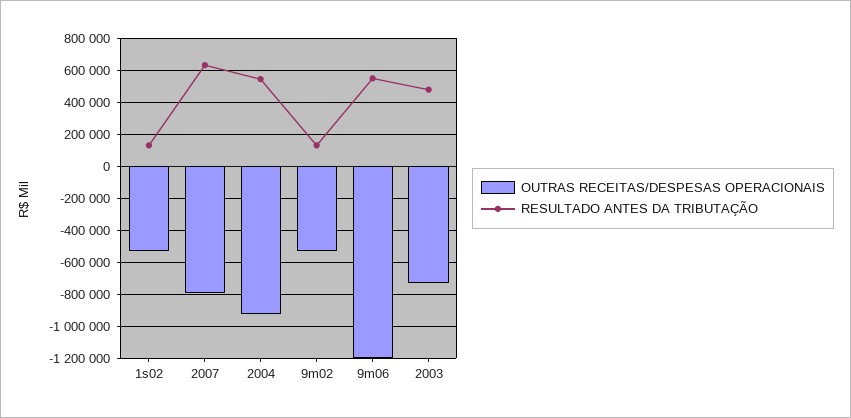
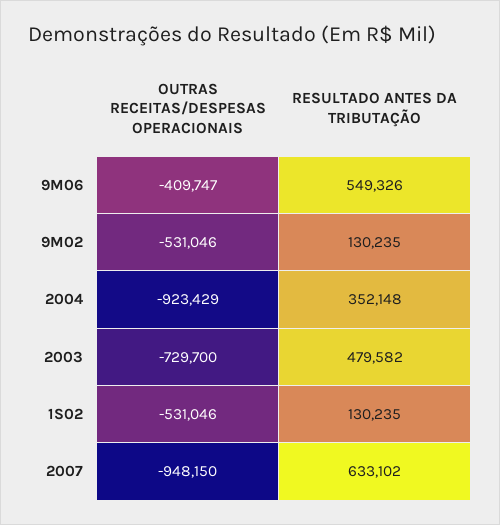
  {
    "OUTRAS RECEITAS/DESPESAS OPERACIONAIS": {
      "1s02": -531046,
-     "2007": -800000,
+     "2007": -948150,
      "2004": -923429,
      "9m02": -531046,
-     "9m06": -1200000,
+     "9m06": -409747,
      "2003": -729700
    },
    "RESULTADO ANTES DA TRIBUTAÇÃO": {
      "1s02": 130235,
      "2007": 633102,
-     "2004": 550000,
+     "2004": 352148,
      "9m02": 130235,
      "9m06": 549326,
      "2003": 479582
    }
  }

